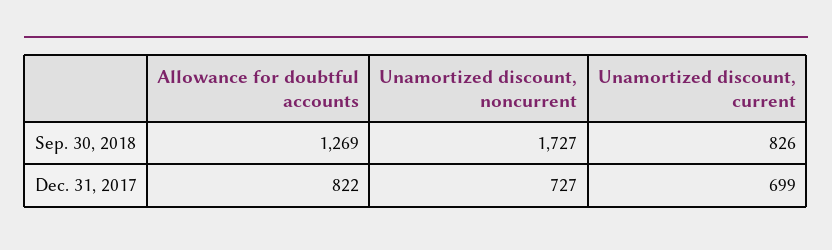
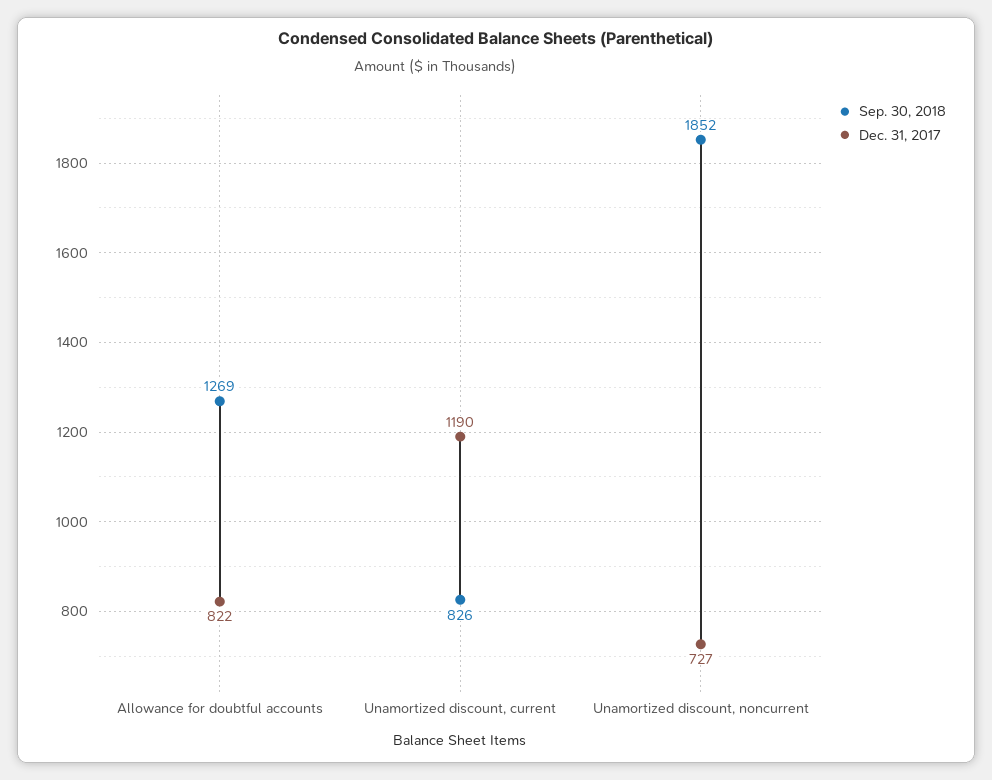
  {
    "Sep. 30, 2018": {
      "Allowance for doubtful accounts": 1269,
-     "Unamortized discount, noncurrent": 1727,
+     "Unamortized discount, noncurrent": 1852,
      "Unamortized discount, current": 826
    },
    "Dec. 31, 2017": {
      "Allowance for doubtful accounts": 822,
      "Unamortized discount, noncurrent": 727,
-     "Unamortized discount, current": 699
+     "Unamortized discount, current": 1190
    }
  }

